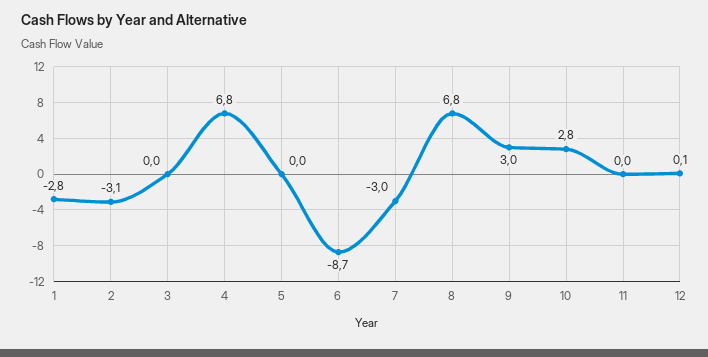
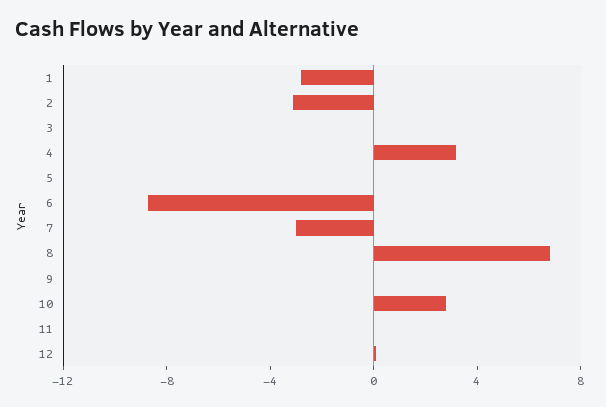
  {
    "1": -2.8,
    "2": -3.1,
    "3": 0,
-   "4": 6.8,
+   "4": 3,
    "5": 0,
    "6": -8.7,
    "7": -3,
    "8": 6.8,
-   "9": 3,
+   "9": 0,
    "10": 2.8,
    "11": 0,
    "12": 0.1
  }

